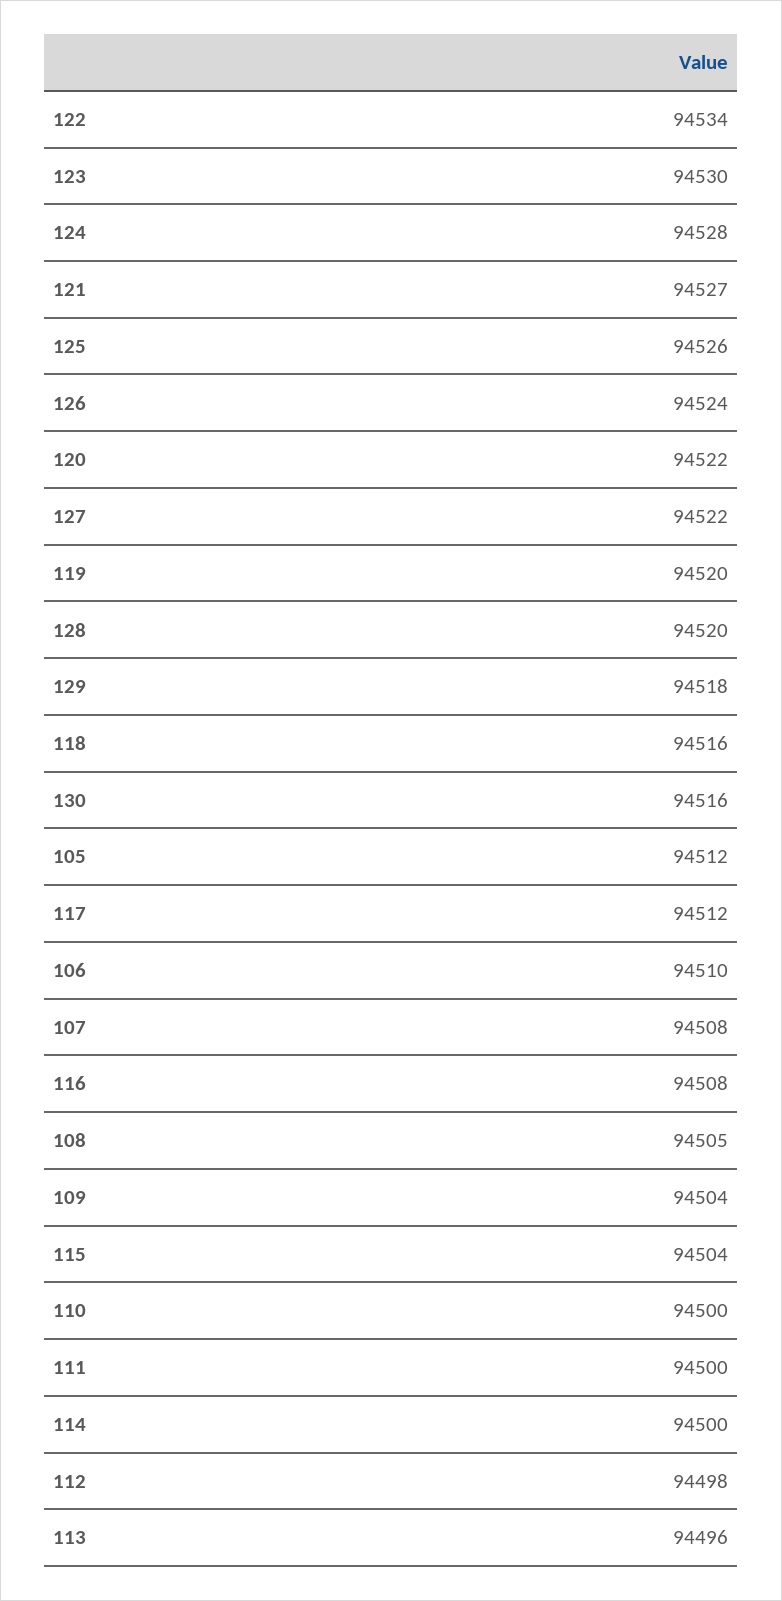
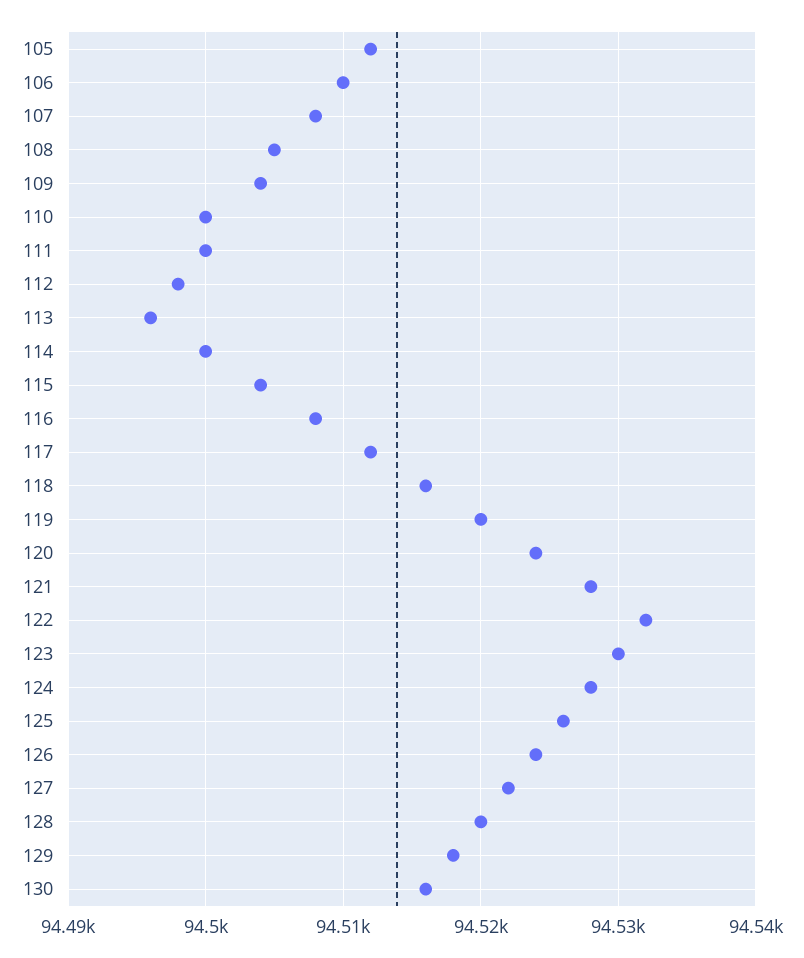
  {
-   "122": 94534,
+   "122": 94532,
    "123": 94530,
    "124": 94528,
-   "121": 94527,
+   "121": 94528,
    "125": 94526,
    "126": 94524,
-   "120": 94522,
+   "120": 94524,
    "127": 94522,
    "119": 94520,
    "128": 94520,
    "129": 94518,
    "118": 94516,
    "130": 94516,
    "105": 94512,
    "117": 94512,
    "106": 94510,
    "107": 94508,
    "116": 94508,
    "108": 94505,
    "109": 94504,
    "115": 94504,
    "110": 94500,
    "111": 94500,
    "114": 94500,
    "112": 94498,
    "113": 94496
  }

